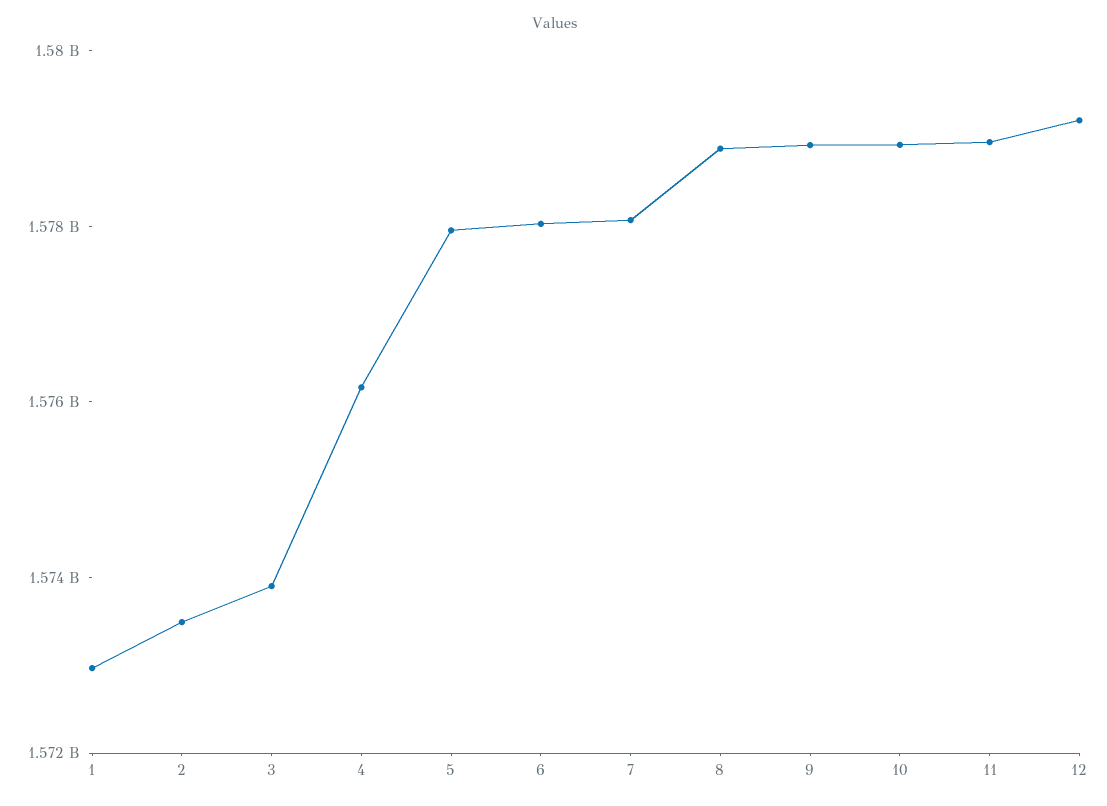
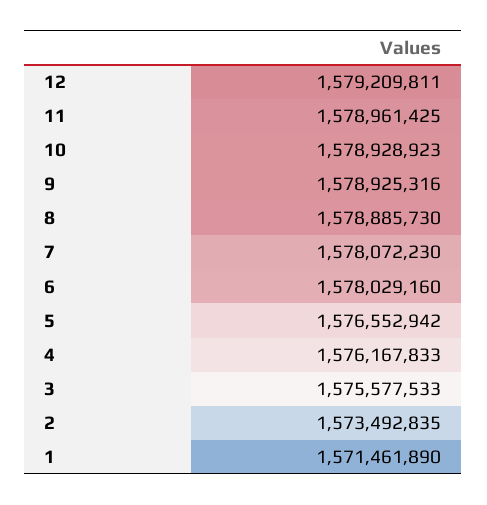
  {
-   "1": 1573000000,
+   "1": 1571461890,
    "2": 1573492835,
-   "3": 1574000000,
+   "3": 1575577533,
    "4": 1576167833,
-   "5": 1578000000,
+   "5": 1576552942,
    "6": 1578029160,
    "7": 1578072230,
    "8": 1578885730,
    "9": 1578925316,
    "10": 1578928923,
    "11": 1578961425,
    "12": 1579209811
  }

